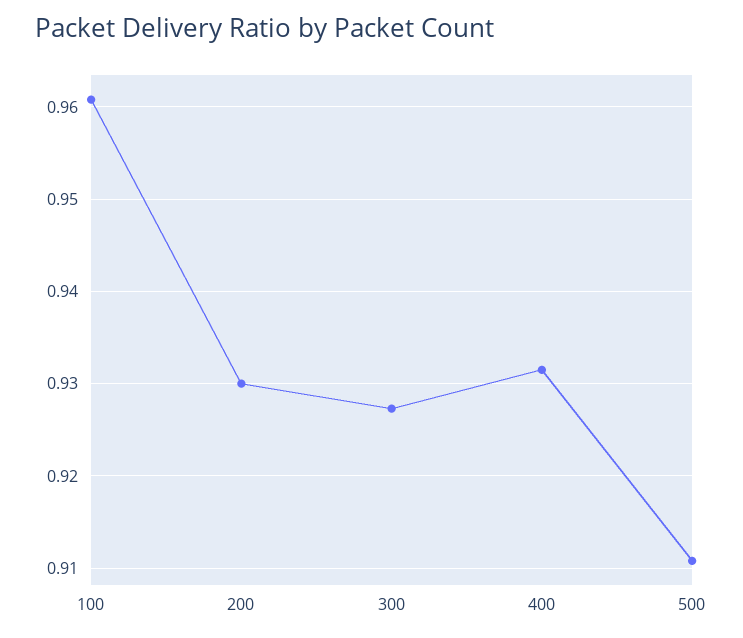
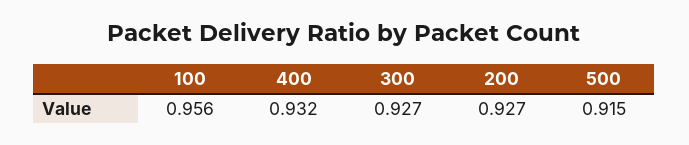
  {
-   "100": 0.961,
+   "100": 0.956,
-   "200": 0.93,
+   "200": 0.927,
    "300": 0.927,
    "400": 0.932,
-   "500": 0.911
+   "500": 0.915
  }

